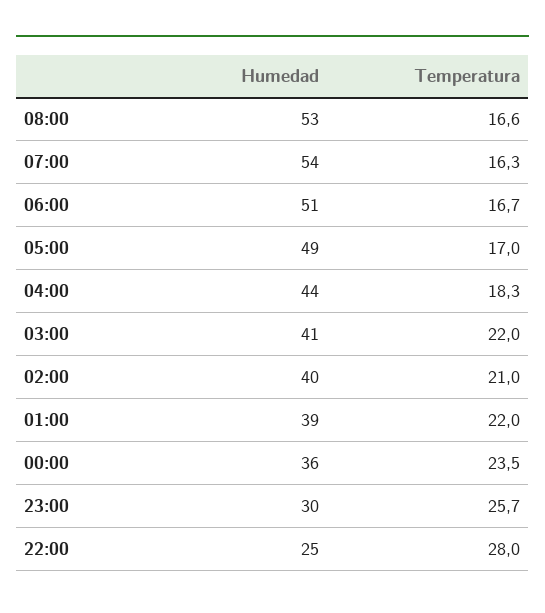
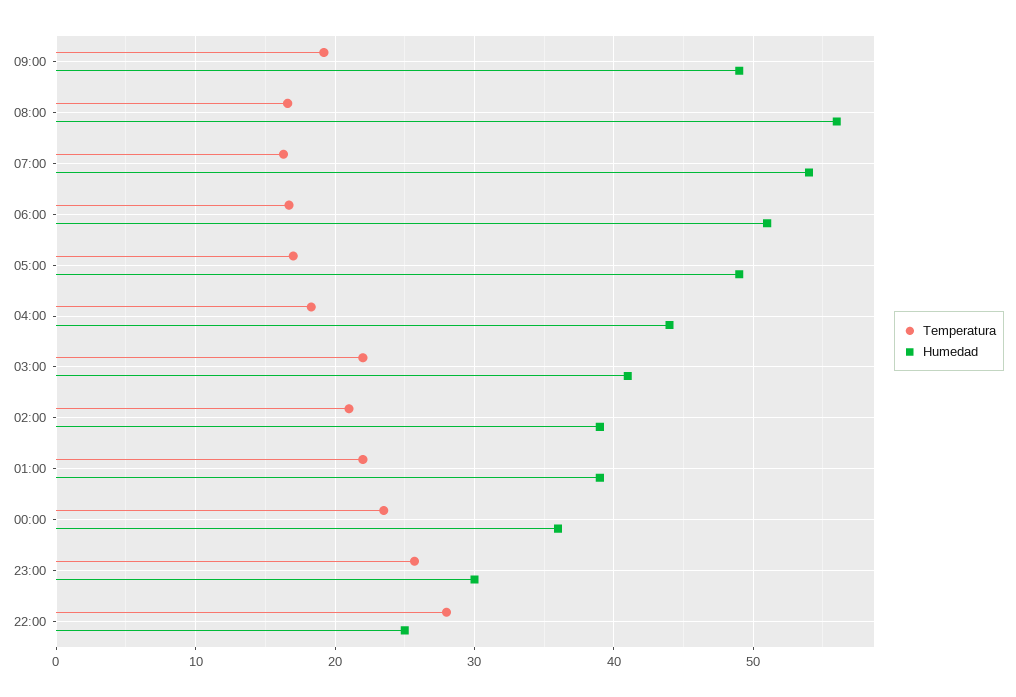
  {
    "Humedad": {
-     "08:00": 53,
+     "08:00": 56,
      "07:00": 54,
      "06:00": 51,
      "05:00": 49,
      "04:00": 44,
      "03:00": 41,
-     "02:00": 40,
+     "02:00": 39,
      "01:00": 39,
      "00:00": 36,
      "23:00": 30,
-     "22:00": 25
+     "22:00": 25,
+     "09:00": 49
    },
    "Temperatura": {
      "08:00": 16.6,
      "07:00": 16.3,
      "06:00": 16.7,
      "05:00": 17,
      "04:00": 18.3,
      "03:00": 22,
      "02:00": 21,
      "01:00": 22,
      "00:00": 23.5,
      "23:00": 25.7,
-     "22:00": 28
+     "22:00": 28,
+     "09:00": 19
    }
  }

